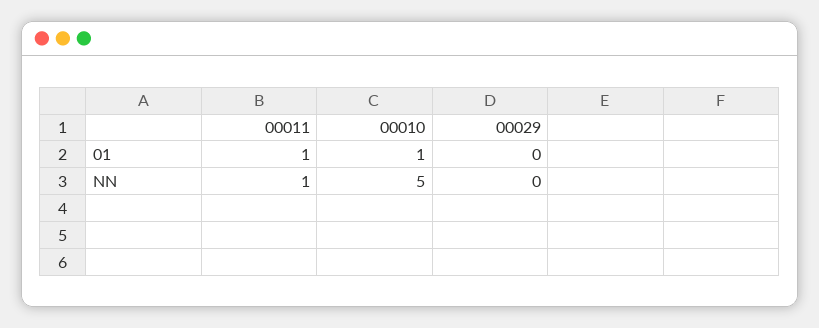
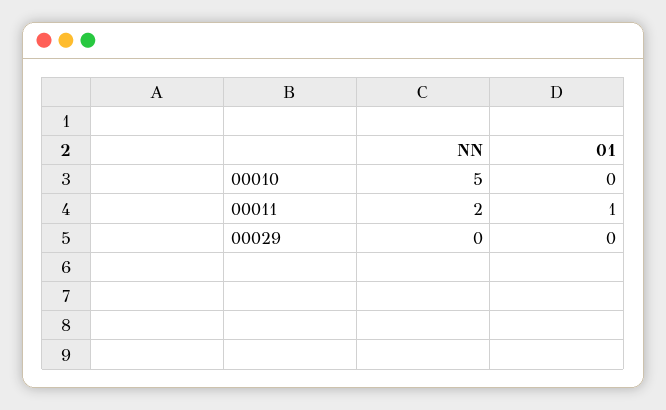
  {
    "00011": {
      "01": 1,
-     "NN": 1
+     "NN": 2
    },
    "00010": {
-     "01": 1,
+     "01": 0,
      "NN": 5
    },
    "00029": {
      "01": 0,
      "NN": 0
    }
  }

